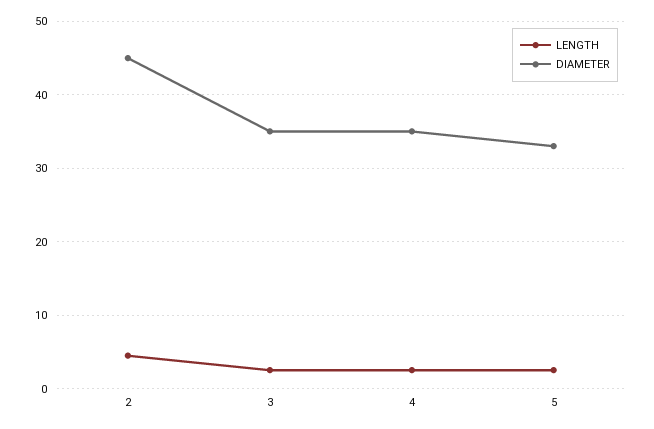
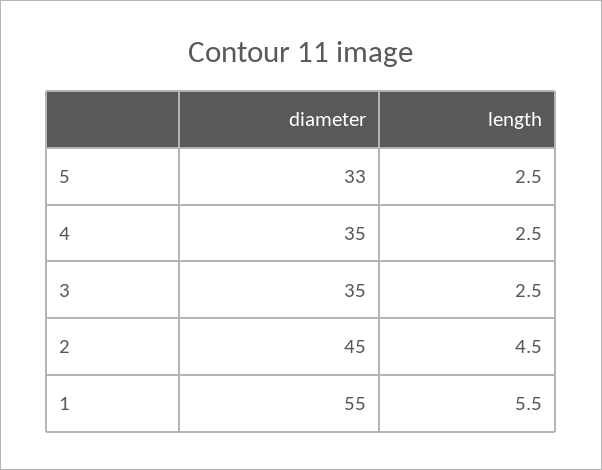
  {
    "LENGTH": {
      "2": 4.5,
      "3": 2.5,
      "4": 2.5,
-     "5": 2.5
+     "5": 2.5,
+     "1": 5.5
    },
    "DIAMETER": {
      "2": 45,
      "3": 35,
      "4": 35,
-     "5": 33
+     "5": 33,
+     "1": 55
    }
  }

